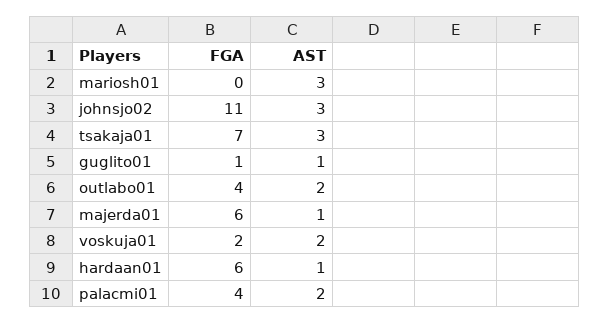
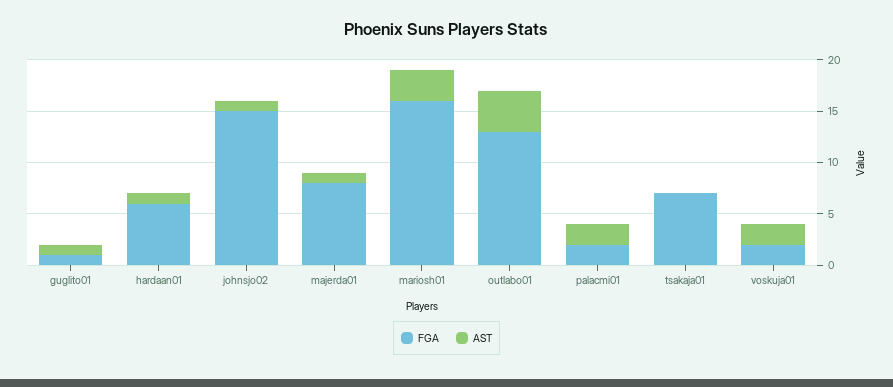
  {
    "FGA": {
-     "mariosh01": 0,
+     "mariosh01": 16,
-     "johnsjo02": 11,
+     "johnsjo02": 15,
      "tsakaja01": 7,
      "guglito01": 1,
-     "outlabo01": 4,
+     "outlabo01": 13,
-     "majerda01": 6,
+     "majerda01": 8,
      "voskuja01": 2,
      "hardaan01": 6,
-     "palacmi01": 4
+     "palacmi01": 2
    },
    "AST": {
      "mariosh01": 3,
-     "johnsjo02": 3,
+     "johnsjo02": 1,
-     "tsakaja01": 3,
+     "tsakaja01": 0,
      "guglito01": 1,
-     "outlabo01": 2,
+     "outlabo01": 4,
      "majerda01": 1,
      "voskuja01": 2,
      "hardaan01": 1,
      "palacmi01": 2
    }
  }

